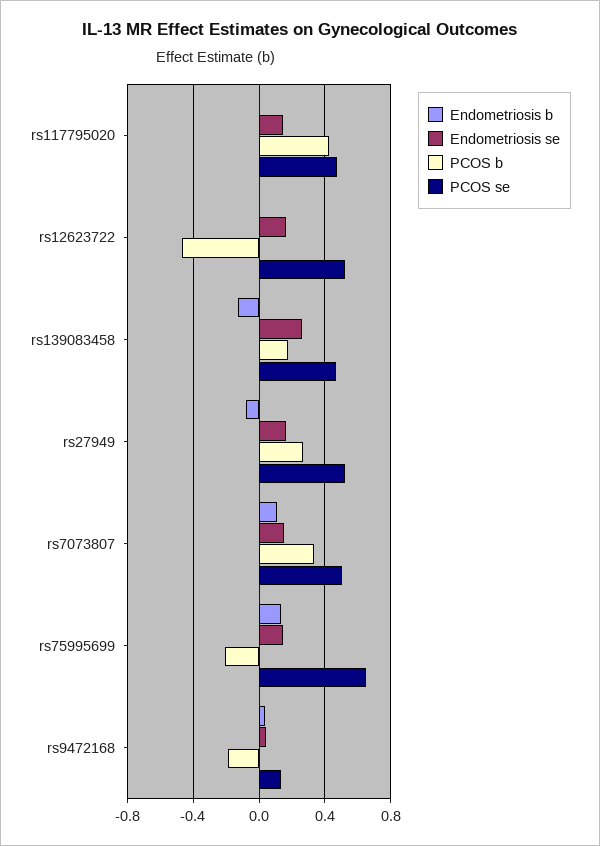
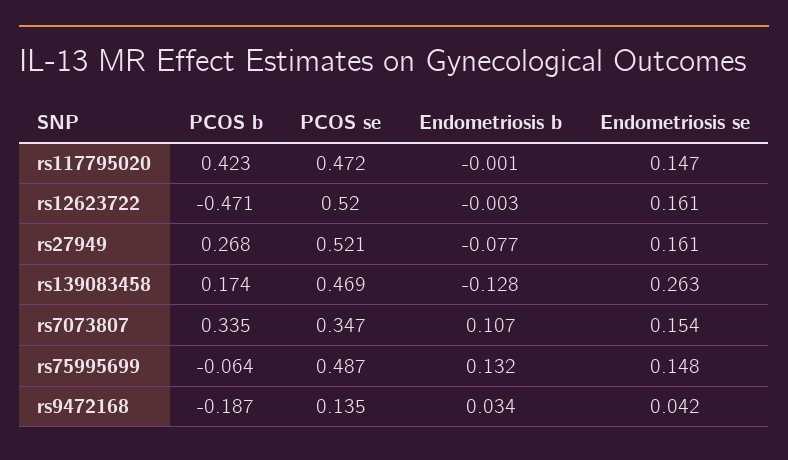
  {
    "Endometriosis b": {
      "rs117795020": -0.001,
      "rs12623722": -0.003,
      "rs139083458": -0.128,
      "rs27949": -0.077,
      "rs7073807": 0.107,
      "rs75995699": 0.132,
      "rs9472168": 0.034
    },
    "Endometriosis se": {
      "rs117795020": 0.147,
      "rs12623722": 0.161,
      "rs139083458": 0.263,
      "rs27949": 0.161,
      "rs7073807": 0.154,
      "rs75995699": 0.148,
      "rs9472168": 0.042
    },
    "PCOS b": {
      "rs117795020": 0.423,
      "rs12623722": -0.471,
      "rs139083458": 0.174,
      "rs27949": 0.268,
      "rs7073807": 0.335,
-     "rs75995699": -0.2,
+     "rs75995699": -0.064,
      "rs9472168": -0.187
    },
    "PCOS se": {
      "rs117795020": 0.472,
      "rs12623722": 0.52,
      "rs139083458": 0.469,
      "rs27949": 0.521,
-     "rs7073807": 0.5,
+     "rs7073807": 0.347,
-     "rs75995699": 0.65,
+     "rs75995699": 0.487,
      "rs9472168": 0.135
    }
  }

